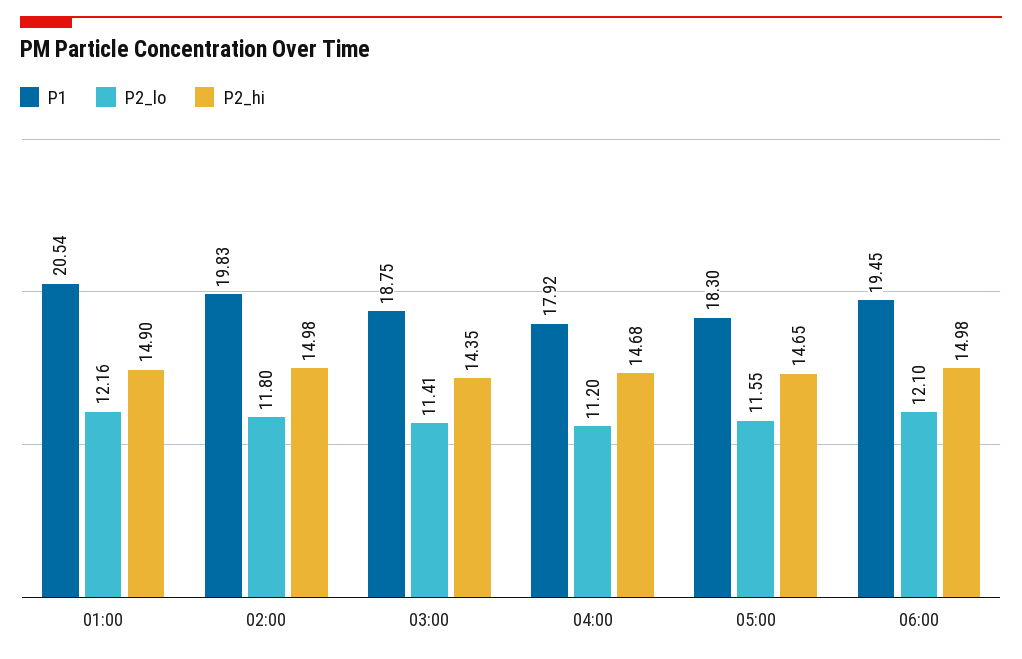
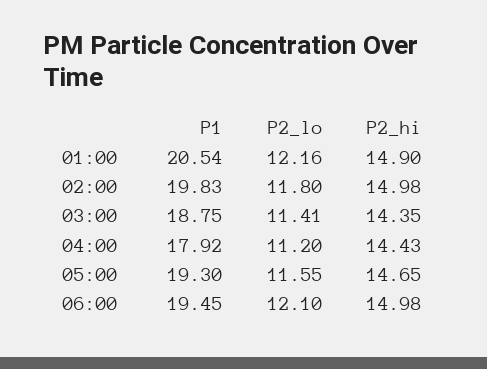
  {
    "P1": {
      "01:00": 20.54,
      "02:00": 19.83,
      "03:00": 18.75,
      "04:00": 17.92,
-     "05:00": 18.3,
+     "05:00": 19.3,
      "06:00": 19.45
    },
    "P2_lo": {
      "01:00": 12.16,
      "02:00": 11.8,
      "03:00": 11.41,
      "04:00": 11.2,
      "05:00": 11.55,
      "06:00": 12.1
    },
    "P2_hi": {
      "01:00": 14.9,
      "02:00": 14.98,
      "03:00": 14.35,
-     "04:00": 14.68,
+     "04:00": 14.43,
      "05:00": 14.65,
      "06:00": 14.98
    }
  }

